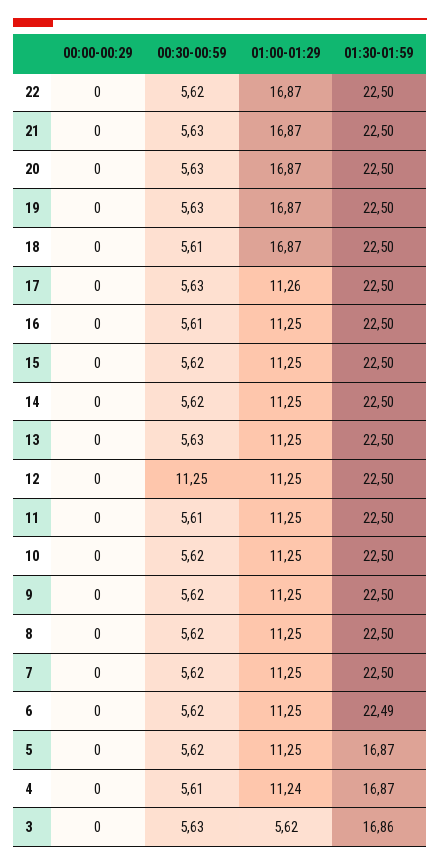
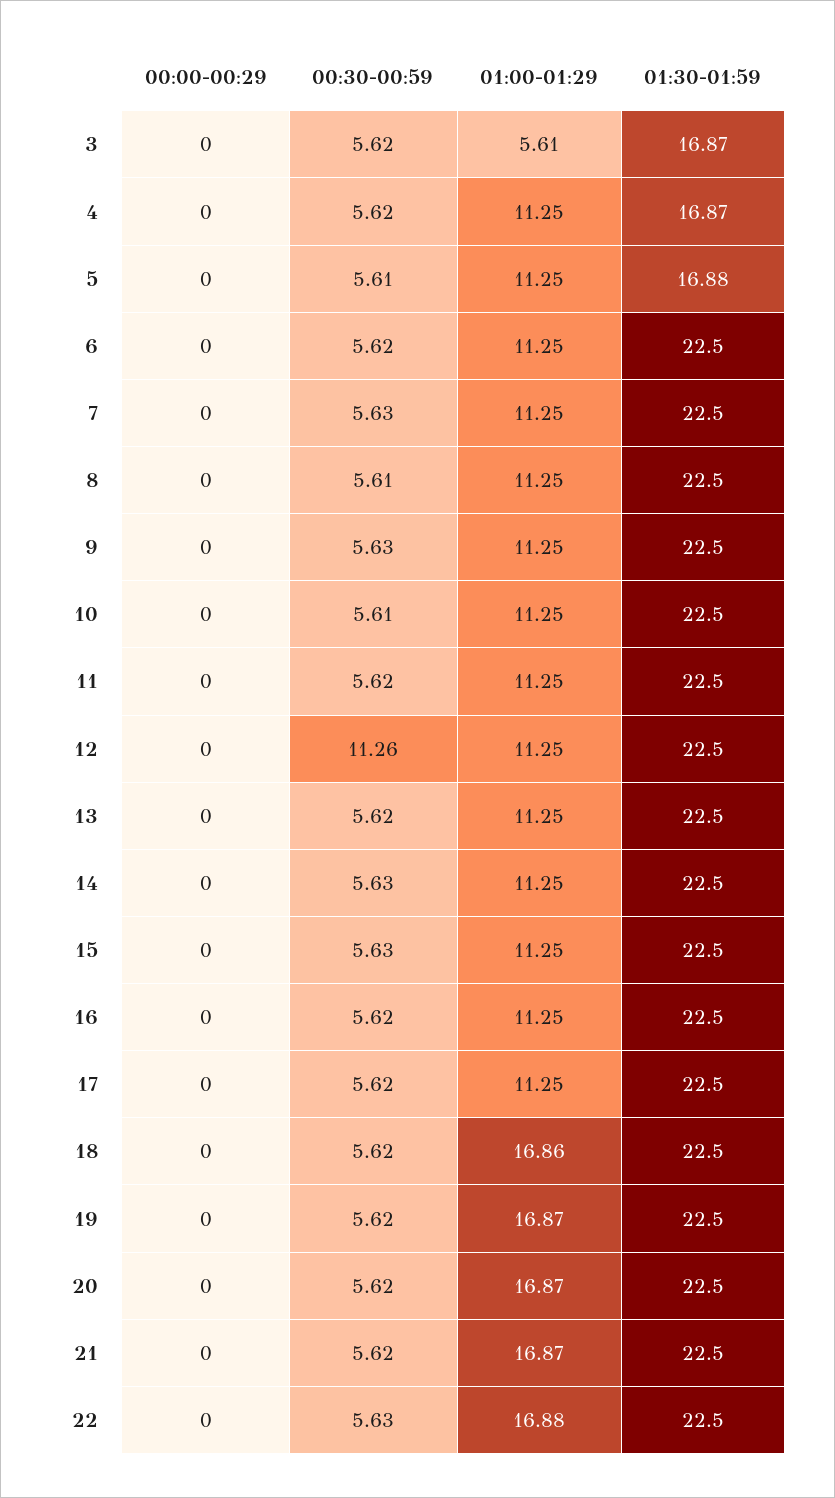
  {
    "00:00-00:29": {
      "22": 0,
      "21": 0,
      "20": 0,
      "19": 0,
      "18": 0,
      "17": 0,
      "16": 0,
      "15": 0,
      "14": 0,
      "13": 0,
      "12": 0,
      "11": 0,
      "10": 0,
      "9": 0,
      "8": 0,
      "7": 0,
      "6": 0,
      "5": 0,
      "4": 0,
      "3": 0
    },
    "00:30-00:59": {
-     "22": 5.62,
+     "22": 5.63,
-     "21": 5.63,
+     "21": 5.62,
-     "20": 5.63,
+     "20": 5.62,
-     "19": 5.63,
+     "19": 5.62,
-     "18": 5.61,
+     "18": 5.62,
-     "17": 5.63,
+     "17": 5.62,
-     "16": 5.61,
+     "16": 5.62,
-     "15": 5.62,
+     "15": 5.63,
-     "14": 5.62,
+     "14": 5.63,
-     "13": 5.63,
+     "13": 5.62,
-     "12": 11.25,
+     "12": 11.26,
-     "11": 5.61,
+     "11": 5.62,
-     "10": 5.62,
+     "10": 5.61,
-     "9": 5.62,
+     "9": 5.63,
-     "8": 5.62,
+     "8": 5.61,
-     "7": 5.62,
+     "7": 5.63,
      "6": 5.62,
-     "5": 5.62,
+     "5": 5.61,
-     "4": 5.61,
+     "4": 5.62,
-     "3": 5.63
+     "3": 5.62
    },
    "01:00-01:29": {
-     "22": 16.87,
+     "22": 16.88,
      "21": 16.87,
      "20": 16.87,
      "19": 16.87,
-     "18": 16.87,
+     "18": 16.86,
-     "17": 11.26,
+     "17": 11.25,
      "16": 11.25,
      "15": 11.25,
      "14": 11.25,
      "13": 11.25,
      "12": 11.25,
      "11": 11.25,
      "10": 11.25,
      "9": 11.25,
      "8": 11.25,
      "7": 11.25,
      "6": 11.25,
      "5": 11.25,
-     "4": 11.24,
+     "4": 11.25,
-     "3": 5.62
+     "3": 5.61
    },
    "01:30-01:59": {
      "22": 22.5,
      "21": 22.5,
      "20": 22.5,
      "19": 22.5,
      "18": 22.5,
      "17": 22.5,
      "16": 22.5,
      "15": 22.5,
      "14": 22.5,
      "13": 22.5,
      "12": 22.5,
      "11": 22.5,
      "10": 22.5,
      "9": 22.5,
      "8": 22.5,
      "7": 22.5,
-     "6": 22.49,
+     "6": 22.5,
-     "5": 16.87,
+     "5": 16.88,
      "4": 16.87,
-     "3": 16.86
+     "3": 16.87
    }
  }

